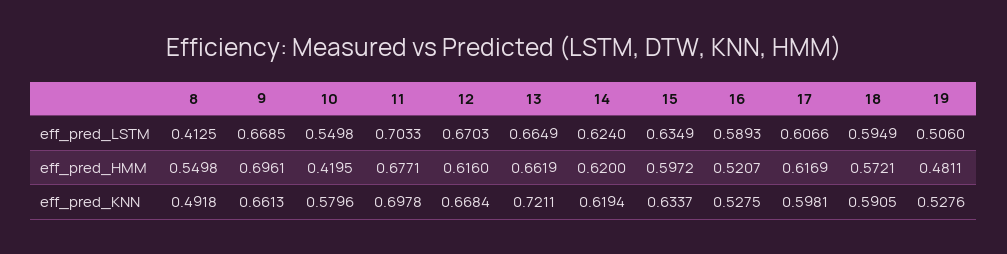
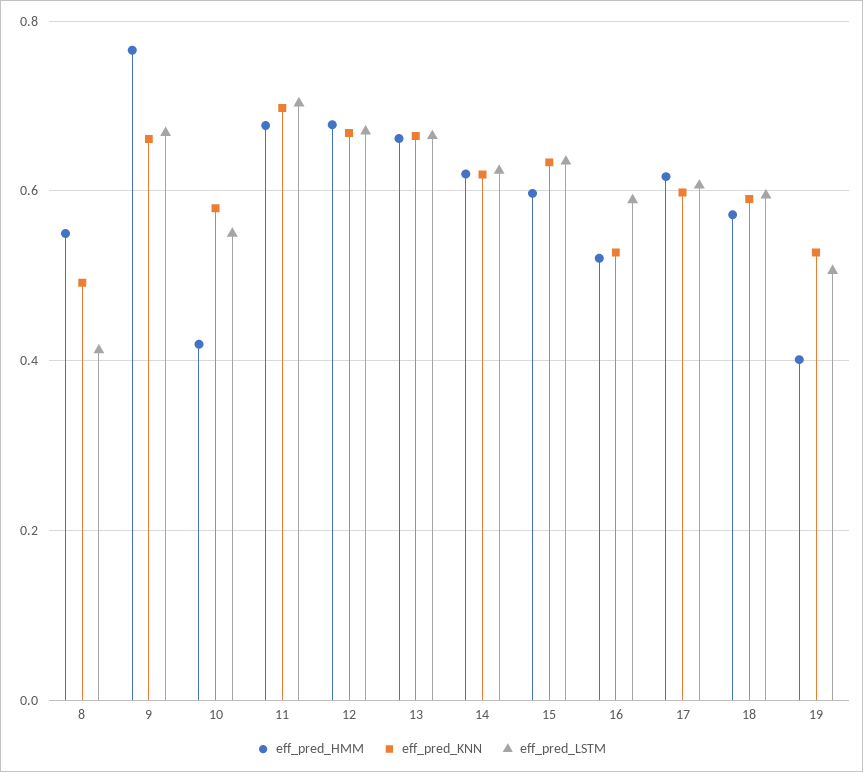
  {
    "eff_pred_LSTM": {
      "8": 0.4125,
      "9": 0.6685,
      "10": 0.5498,
      "11": 0.7033,
      "12": 0.6703,
      "13": 0.6649,
      "14": 0.624,
      "15": 0.6349,
      "16": 0.5893,
      "17": 0.6066,
      "18": 0.5949,
      "19": 0.506
    },
    "eff_pred_HMM": {
      "8": 0.5498,
-     "9": 0.6961,
+     "9": 0.76,
      "10": 0.4195,
      "11": 0.6771,
-     "12": 0.616,
+     "12": 0.68,
      "13": 0.6619,
      "14": 0.62,
      "15": 0.5972,
      "16": 0.5207,
      "17": 0.6169,
      "18": 0.5721,
-     "19": 0.4811
+     "19": 0.4
    },
    "eff_pred_KNN": {
      "8": 0.4918,
      "9": 0.6613,
      "10": 0.5796,
      "11": 0.6978,
      "12": 0.6684,
-     "13": 0.7211,
+     "13": 0.66,
      "14": 0.6194,
      "15": 0.6337,
      "16": 0.5275,
      "17": 0.5981,
      "18": 0.5905,
      "19": 0.5276
    }
  }

